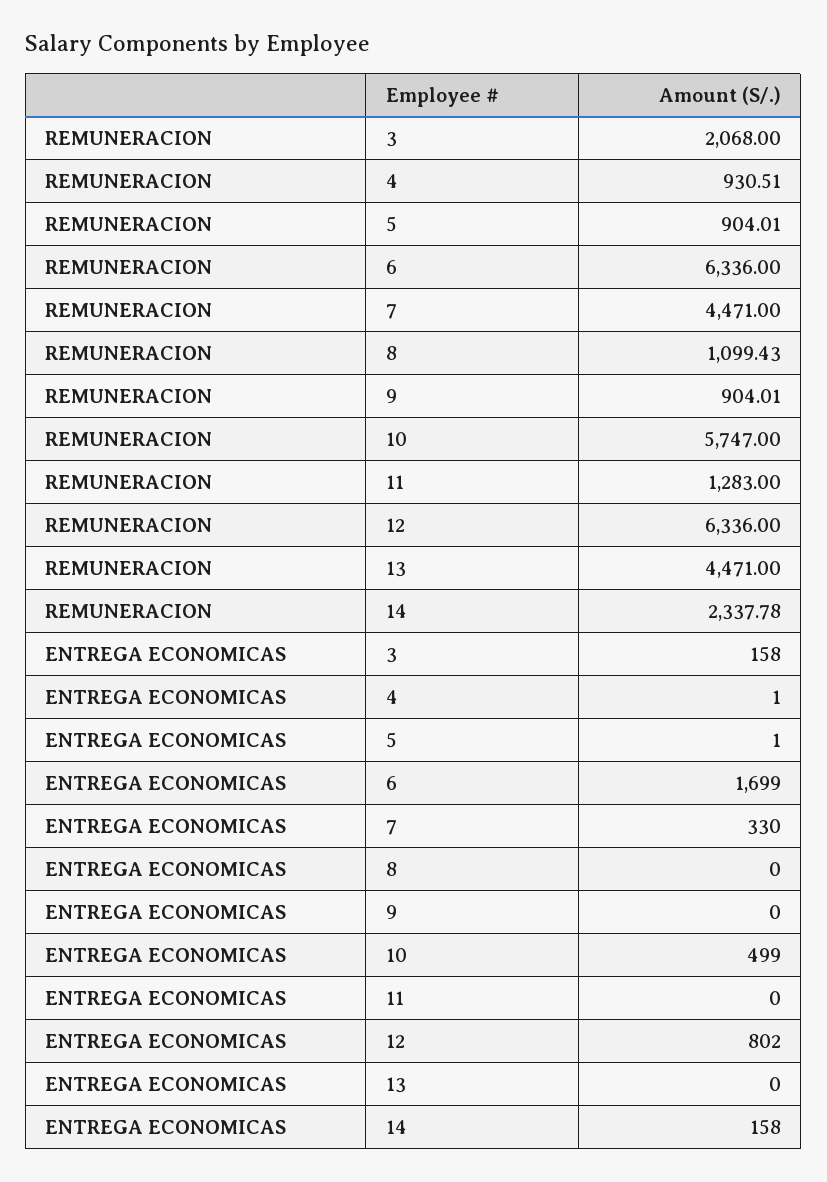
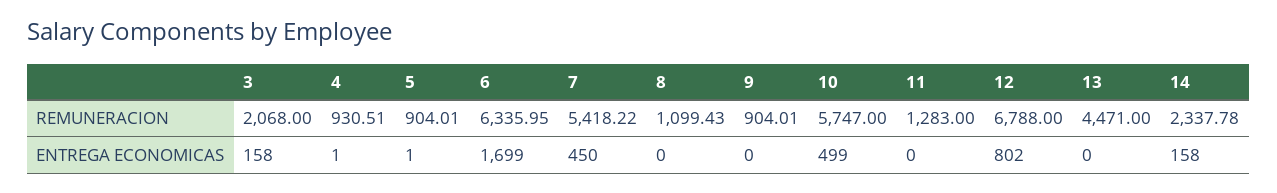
  {
    "REMUNERACION": {
      "3": 2068,
      "4": 930.51,
      "5": 904.01,
-     "6": 6336,
+     "6": 6335.95,
-     "7": 4471,
+     "7": 5418.22,
      "8": 1099.43,
      "9": 904.01,
      "10": 5747,
      "11": 1283,
-     "12": 6336,
+     "12": 6788,
      "13": 4471,
      "14": 2337.78
    },
    "ENTREGA ECONOMICAS": {
      "3": 158,
      "4": 1,
      "5": 1,
      "6": 1699,
-     "7": 330,
+     "7": 450,
      "8": 0,
      "9": 0,
      "10": 499,
      "11": 0,
      "12": 802,
      "13": 0,
      "14": 158
    }
  }

